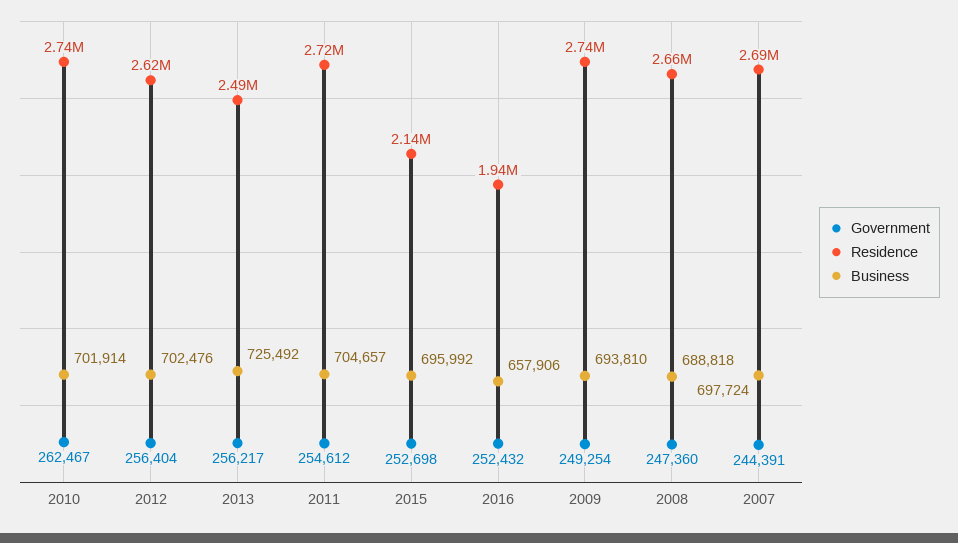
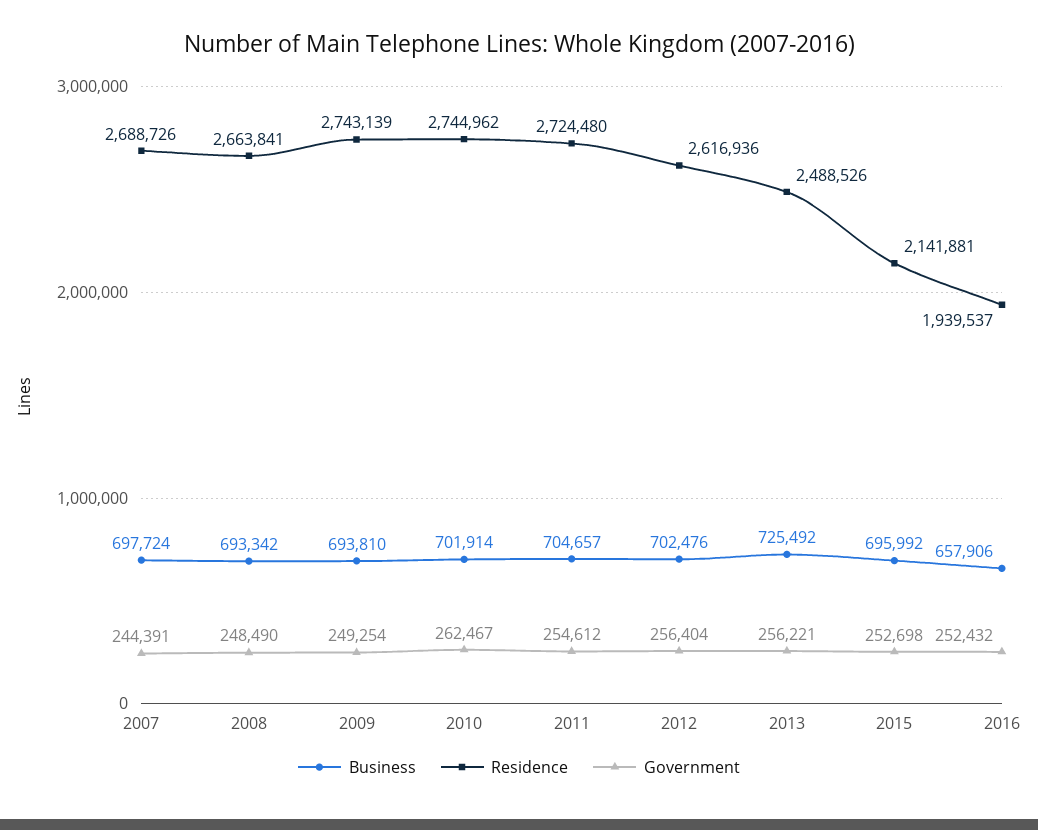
  {
    "Government": {
      "2010": 262467,
      "2012": 256404,
-     "2013": 256217,
+     "2013": 256221,
      "2011": 254612,
      "2015": 252698,
      "2016": 252432,
      "2009": 249254,
-     "2008": 247360,
+     "2008": 248490,
      "2007": 244391
    },
    "Residence": {
      "2010": 2744962,
      "2012": 2616936,
      "2013": 2488526,
      "2011": 2724480,
      "2015": 2141881,
      "2016": 1939537,
      "2009": 2743139,
      "2008": 2663841,
      "2007": 2688726
    },
    "Business": {
      "2010": 701914,
      "2012": 702476,
      "2013": 725492,
      "2011": 704657,
      "2015": 695992,
      "2016": 657906,
      "2009": 693810,
-     "2008": 688818,
+     "2008": 693342,
      "2007": 697724
    }
  }

